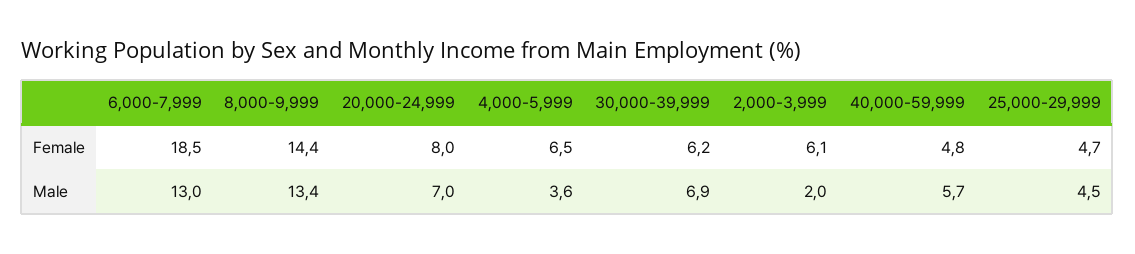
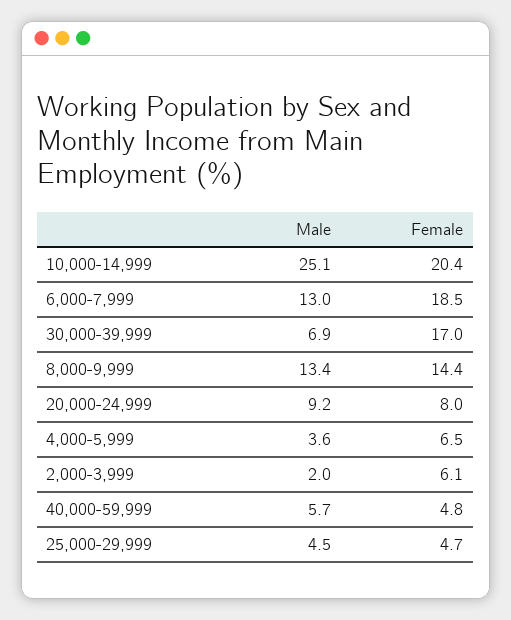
  {
    "6,000-7,999": {
      "Female": 18.5,
      "Male": 13
    },
    "8,000-9,999": {
      "Female": 14.4,
      "Male": 13.4
    },
    "20,000-24,999": {
      "Female": 8,
-     "Male": 7
+     "Male": 9.2
    },
    "4,000-5,999": {
      "Female": 6.5,
      "Male": 3.6
    },
    "30,000-39,999": {
-     "Female": 6.2,
+     "Female": 17,
      "Male": 6.9
    },
    "2,000-3,999": {
      "Female": 6.1,
      "Male": 2
    },
    "40,000-59,999": {
      "Female": 4.8,
      "Male": 5.7
    },
    "25,000-29,999": {
      "Female": 4.7,
      "Male": 4.5
-   }
+   },
+   "10,000-14,999": {
+     "Male": 25.1,
+     "Female": 20.4
+   }
  }

